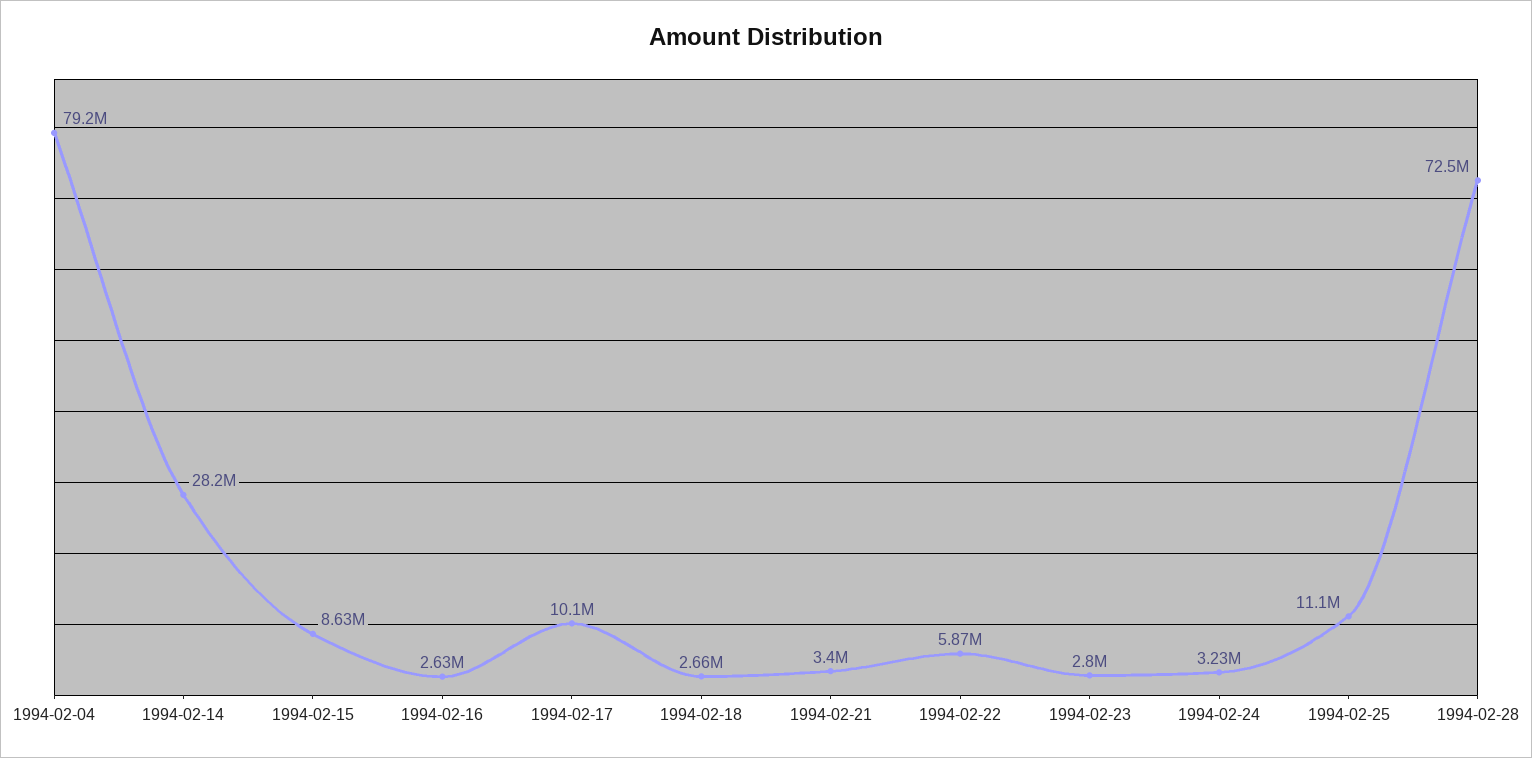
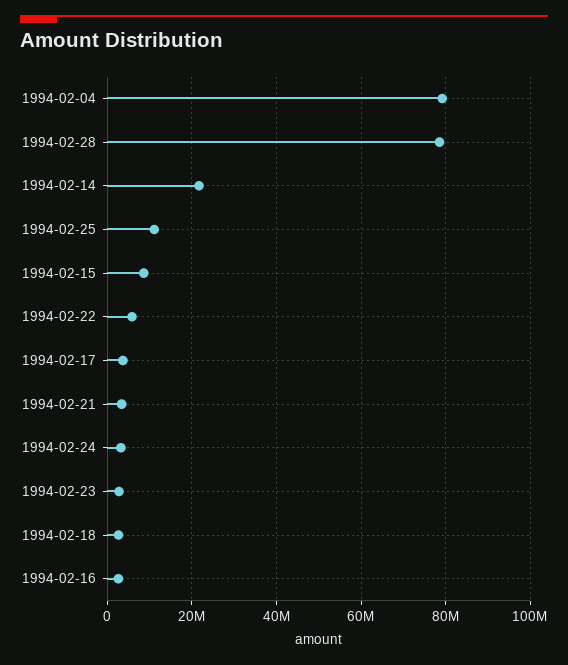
  {
    "1994-02-04": 79200000,
-   "1994-02-14": 28200000,
+   "1994-02-14": 22000000,
    "1994-02-15": 8630000,
    "1994-02-16": 2630000,
-   "1994-02-17": 10100000,
+   "1994-02-17": 4000000,
    "1994-02-18": 2660000,
    "1994-02-21": 3400000,
    "1994-02-22": 5870000,
    "1994-02-23": 2800000,
    "1994-02-24": 3230000,
    "1994-02-25": 11100000,
-   "1994-02-28": 72500000
+   "1994-02-28": 78000000
  }

